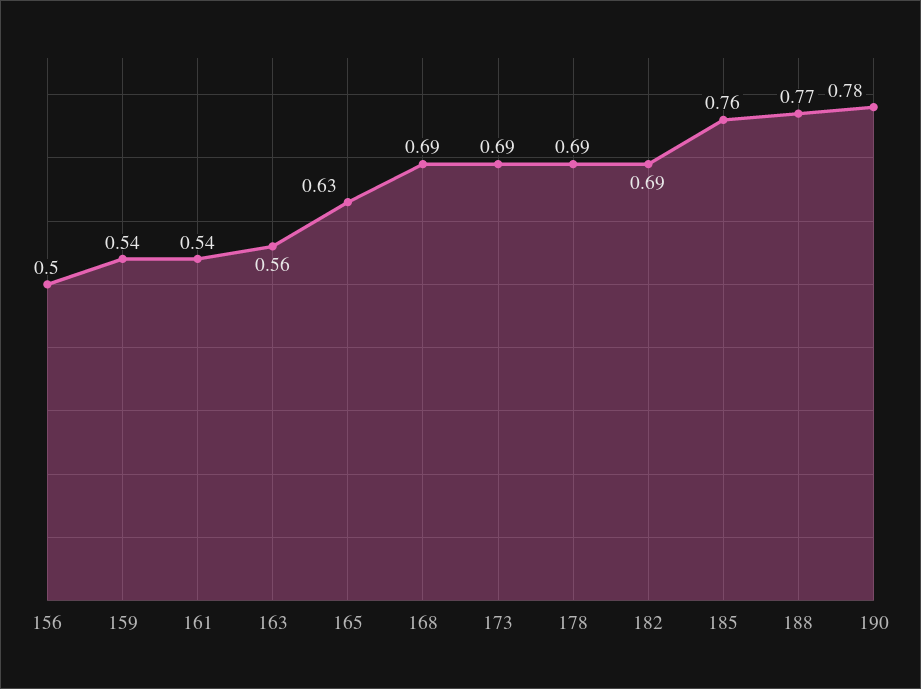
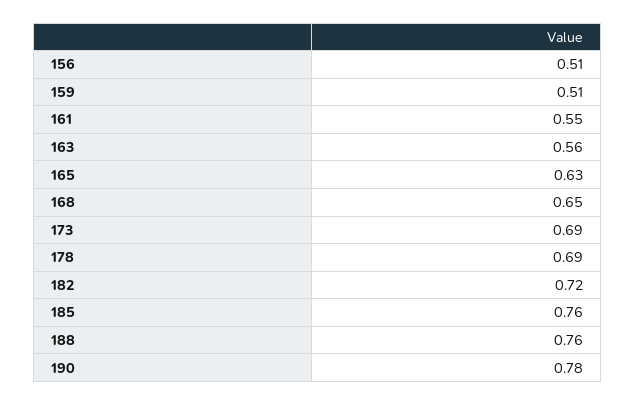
  {
-   "156": 0.5,
+   "156": 0.51,
-   "159": 0.54,
+   "159": 0.51,
-   "161": 0.54,
+   "161": 0.55,
    "163": 0.56,
    "165": 0.63,
-   "168": 0.69,
+   "168": 0.65,
    "173": 0.69,
    "178": 0.69,
-   "182": 0.69,
+   "182": 0.72,
    "185": 0.76,
-   "188": 0.77,
+   "188": 0.76,
    "190": 0.78
  }

